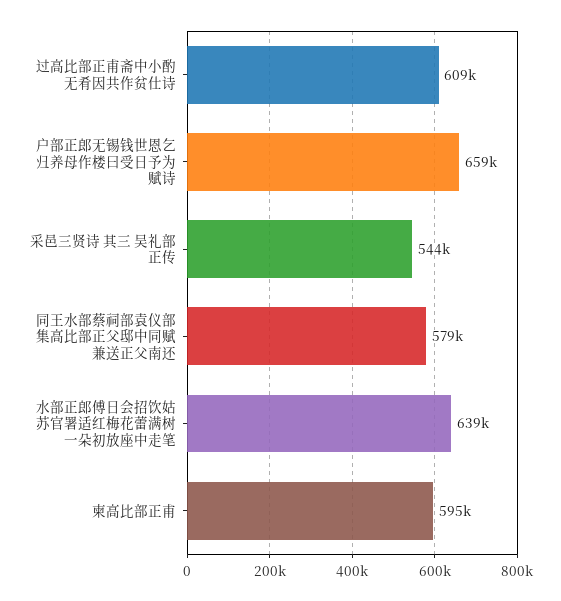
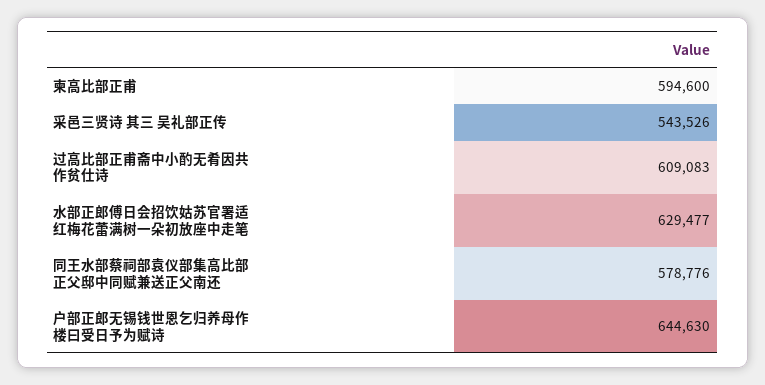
  {
    "过高比部正甫斋中小酌无肴因共作贫仕诗": 609083,
-   "户部正郎无锡钱世恩乞归养母作楼曰受日予为赋诗": 659000,
+   "户部正郎无锡钱世恩乞归养母作楼曰受日予为赋诗": 644630,
    "采邑三贤诗 其三 吴礼部正传": 543526,
    "同王水部蔡祠部袁仪部集高比部正父邸中同赋兼送正父南还": 578776,
-   "水部正郎傅日会招饮姑苏官署适红梅花蕾满树一朵初放座中走笔": 639000,
+   "水部正郎傅日会招饮姑苏官署适红梅花蕾满树一朵初放座中走笔": 629477,
    "柬高比部正甫": 594600
  }

